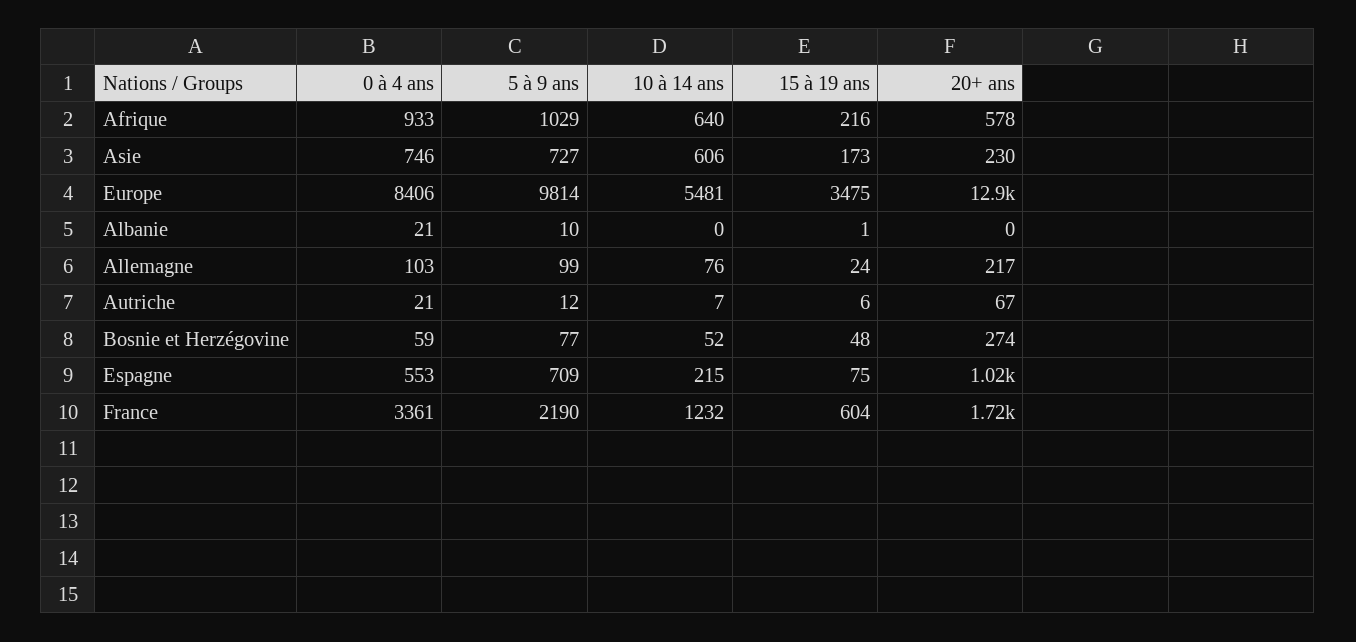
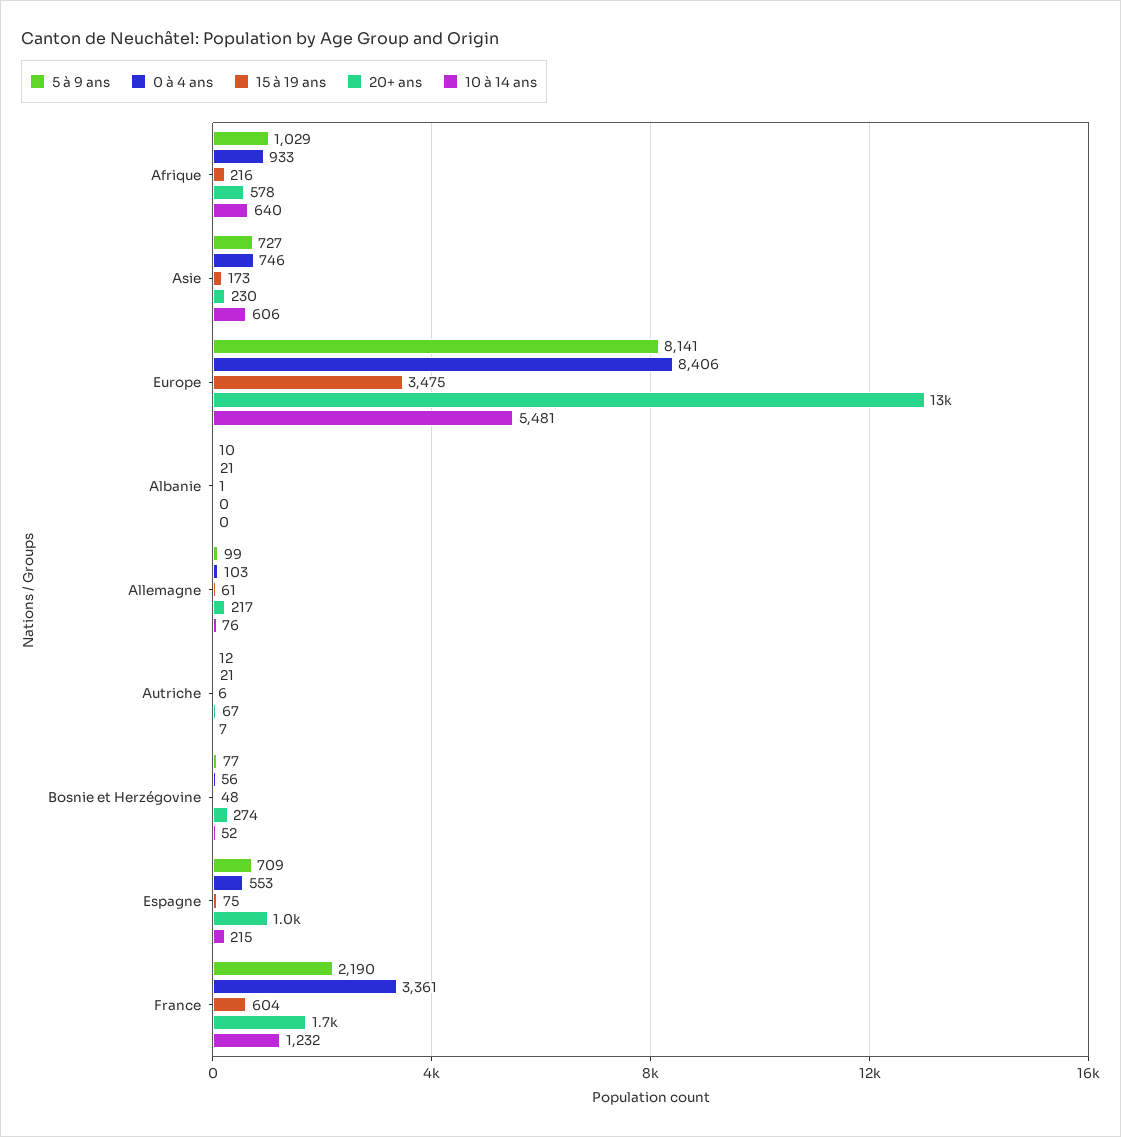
  {
    "0 à 4 ans": {
      "Afrique": 933,
      "Asie": 746,
      "Europe": 8406,
      "Albanie": 21,
      "Allemagne": 103,
      "Autriche": 21,
-     "Bosnie et Herzégovine": 59,
+     "Bosnie et Herzégovine": 56,
      "Espagne": 553,
      "France": 3361
    },
    "5 à 9 ans": {
      "Afrique": 1029,
      "Asie": 727,
-     "Europe": 9814,
+     "Europe": 8141,
      "Albanie": 10,
      "Allemagne": 99,
      "Autriche": 12,
      "Bosnie et Herzégovine": 77,
      "Espagne": 709,
      "France": 2190
    },
    "10 à 14 ans": {
      "Afrique": 640,
      "Asie": 606,
      "Europe": 5481,
      "Albanie": 0,
      "Allemagne": 76,
      "Autriche": 7,
      "Bosnie et Herzégovine": 52,
      "Espagne": 215,
      "France": 1232
    },
    "15 à 19 ans": {
      "Afrique": 216,
      "Asie": 173,
      "Europe": 3475,
      "Albanie": 1,
-     "Allemagne": 24,
+     "Allemagne": 61,
      "Autriche": 6,
      "Bosnie et Herzégovine": 48,
      "Espagne": 75,
      "France": 604
    },
    "20+ ans": {
      "Afrique": 578,
      "Asie": 230,
      "Europe": 12900,
      "Albanie": 0,
      "Allemagne": 217,
      "Autriche": 67,
      "Bosnie et Herzégovine": 274,
      "Espagne": 1020,
      "France": 1720
    }
  }

